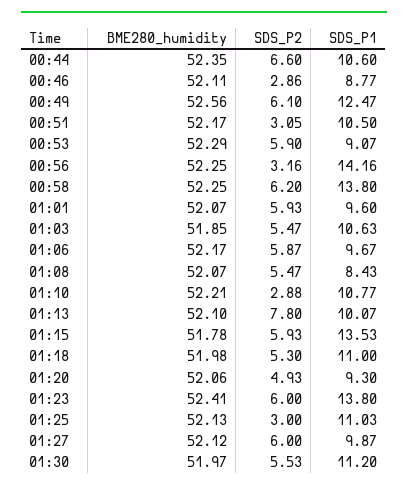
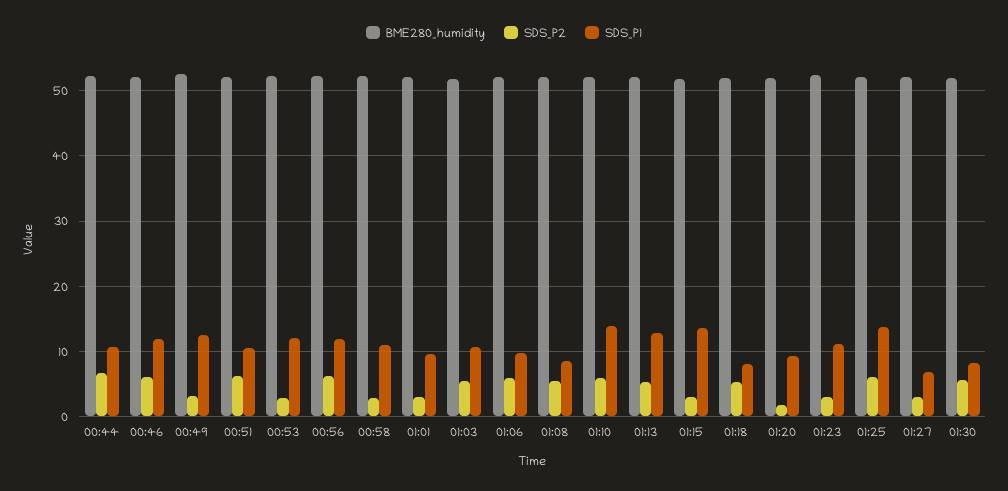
  {
    "BME280_humidity": {
      "00:44": 52.35,
      "00:46": 52.11,
      "00:49": 52.56,
      "00:51": 52.17,
      "00:53": 52.29,
      "00:56": 52.25,
      "00:58": 52.25,
      "01:01": 52.07,
      "01:03": 51.85,
      "01:06": 52.17,
      "01:08": 52.07,
      "01:10": 52.21,
      "01:13": 52.1,
      "01:15": 51.78,
      "01:18": 51.98,
      "01:20": 52.06,
      "01:23": 52.41,
      "01:25": 52.13,
      "01:27": 52.12,
      "01:30": 51.97
    },
    "SDS_P2": {
      "00:44": 6.6,
-     "00:46": 2.86,
+     "00:46": 6,
-     "00:49": 6.1,
+     "00:49": 3,
-     "00:51": 3.05,
+     "00:51": 6,
-     "00:53": 5.9,
+     "00:53": 3,
-     "00:56": 3.16,
+     "00:56": 6,
-     "00:58": 6.2,
+     "00:58": 3,
-     "01:01": 5.93,
+     "01:01": 3,
      "01:03": 5.47,
      "01:06": 5.87,
      "01:08": 5.47,
-     "01:10": 2.88,
+     "01:10": 6,
-     "01:13": 7.8,
+     "01:13": 5,
-     "01:15": 5.93,
+     "01:15": 3,
      "01:18": 5.3,
-     "01:20": 4.93,
+     "01:20": 2,
-     "01:23": 6,
+     "01:23": 3,
-     "01:25": 3,
+     "01:25": 6,
-     "01:27": 6,
+     "01:27": 3,
      "01:30": 5.53
    },
    "SDS_P1": {
      "00:44": 10.6,
-     "00:46": 8.77,
+     "00:46": 12,
      "00:49": 12.47,
      "00:51": 10.5,
-     "00:53": 9.07,
+     "00:53": 12,
-     "00:56": 14.16,
+     "00:56": 12,
-     "00:58": 13.8,
+     "00:58": 11,
      "01:01": 9.6,
      "01:03": 10.63,
      "01:06": 9.67,
      "01:08": 8.43,
-     "01:10": 10.77,
+     "01:10": 14,
-     "01:13": 10.07,
+     "01:13": 13,
      "01:15": 13.53,
-     "01:18": 11,
+     "01:18": 8,
      "01:20": 9.3,
-     "01:23": 13.8,
+     "01:23": 11,
-     "01:25": 11.03,
+     "01:25": 14,
-     "01:27": 9.87,
+     "01:27": 7,
-     "01:30": 11.2
+     "01:30": 8
    }
  }

